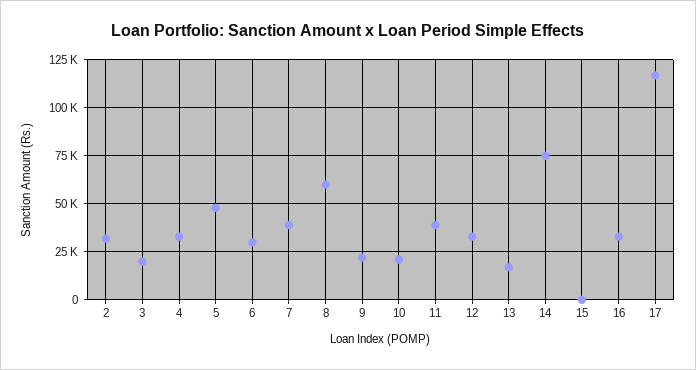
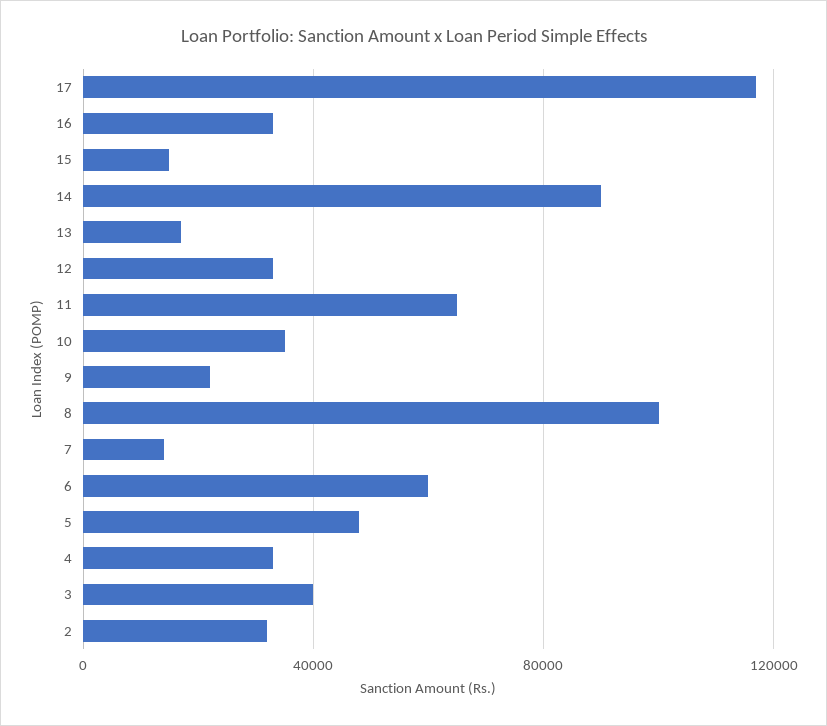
  {
    "2": 30000,
-   "3": 20000,
+   "3": 40000,
    "4": 35000,
    "5": 50000,
-   "6": 30000,
+   "6": 60000,
-   "7": 40000,
+   "7": 15000,
-   "8": 60000,
+   "8": 100000,
    "9": 20000,
-   "10": 20000,
+   "10": 35000,
-   "11": 40000,
+   "11": 65000,
    "12": 35000,
    "13": 15000,
-   "14": 75000,
+   "14": 90000,
-   "15": 0,
+   "15": 15000,
    "16": 35000,
    "17": 115000
  }

